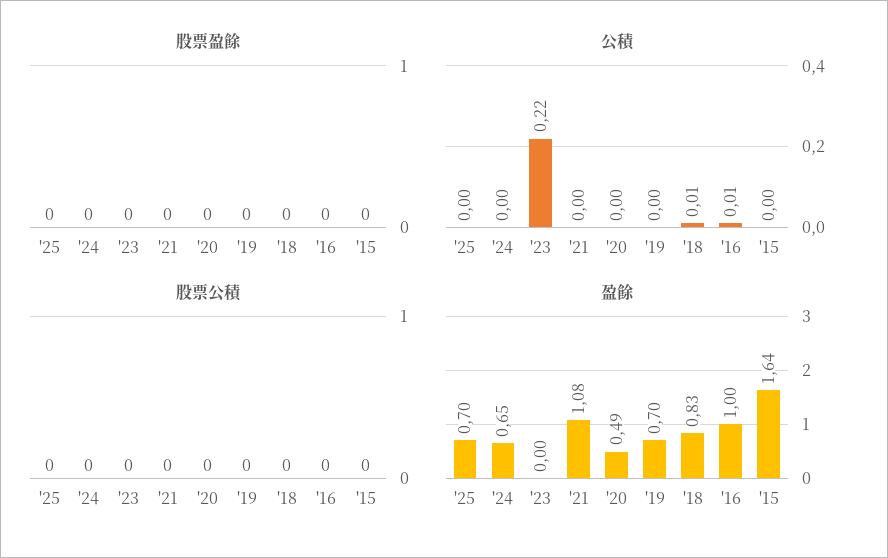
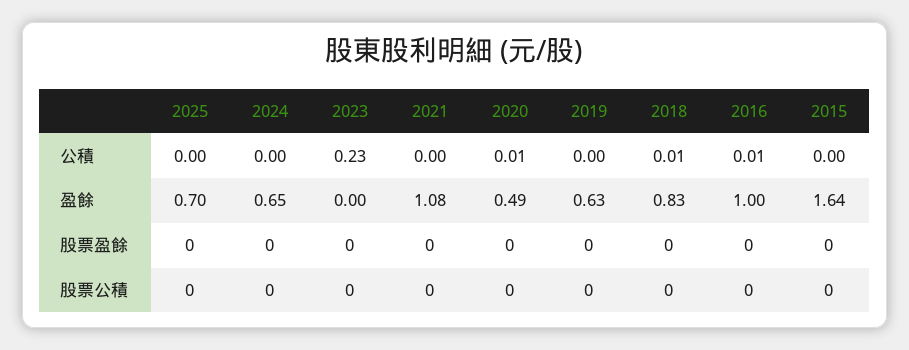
  {
    "股票盈餘": {
      "'25": 0,
      "'24": 0,
      "'23": 0,
      "'21": 0,
      "'20": 0,
      "'19": 0,
      "'18": 0,
      "'16": 0,
      "'15": 0
    },
    "公積": {
      "'25": 0,
      "'24": 0,
-     "'23": 0.22,
+     "'23": 0.23,
      "'21": 0,
-     "'20": 0,
+     "'20": 0.01,
      "'19": 0,
      "'18": 0.01,
      "'16": 0.01,
      "'15": 0
    },
    "股票公積": {
      "'25": 0,
      "'24": 0,
      "'23": 0,
      "'21": 0,
      "'20": 0,
      "'19": 0,
      "'18": 0,
      "'16": 0,
      "'15": 0
    },
    "盈餘": {
      "'25": 0.7,
      "'24": 0.65,
      "'23": 0,
      "'21": 1.08,
      "'20": 0.49,
-     "'19": 0.7,
+     "'19": 0.63,
      "'18": 0.83,
      "'16": 1,
      "'15": 1.64
    }
  }

